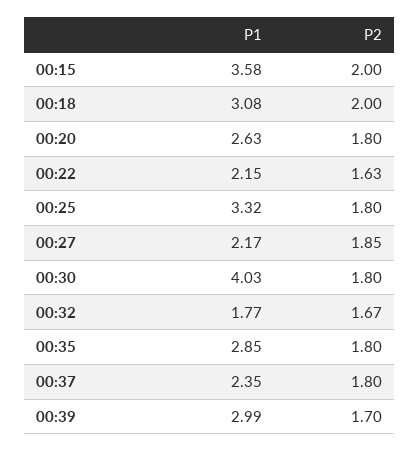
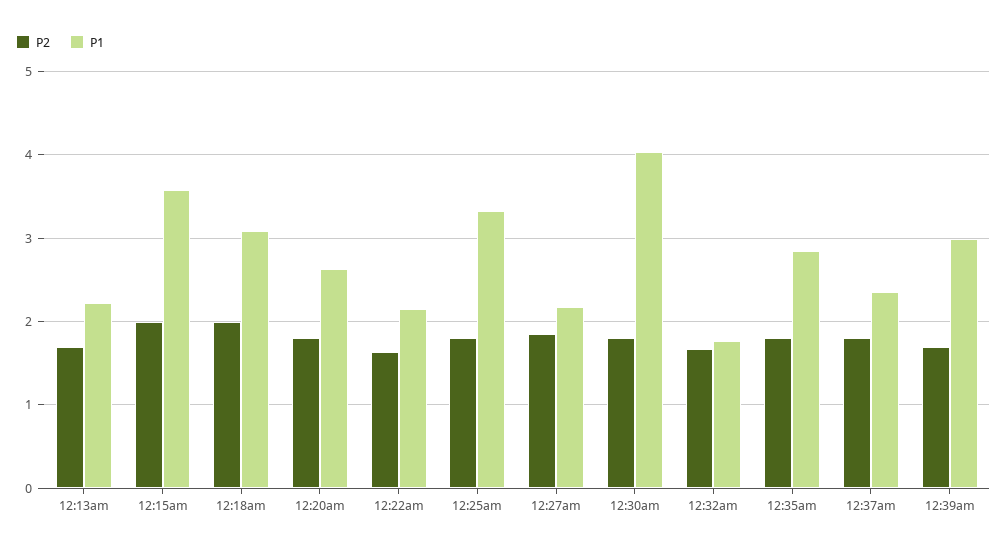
  {
    "P1": {
      "00:15": 3.58,
      "00:18": 3.08,
      "00:20": 2.63,
      "00:22": 2.15,
      "00:25": 3.32,
      "00:27": 2.17,
      "00:30": 4.03,
      "00:32": 1.77,
      "00:35": 2.85,
      "00:37": 2.35,
-     "00:39": 2.99
+     "00:39": 2.99,
+     "12:13am": 2.2
    },
    "P2": {
      "00:15": 2,
      "00:18": 2,
      "00:20": 1.8,
      "00:22": 1.63,
      "00:25": 1.8,
      "00:27": 1.85,
      "00:30": 1.8,
      "00:32": 1.67,
      "00:35": 1.8,
      "00:37": 1.8,
-     "00:39": 1.7
+     "00:39": 1.7,
+     "12:13am": 1.7
    }
  }

